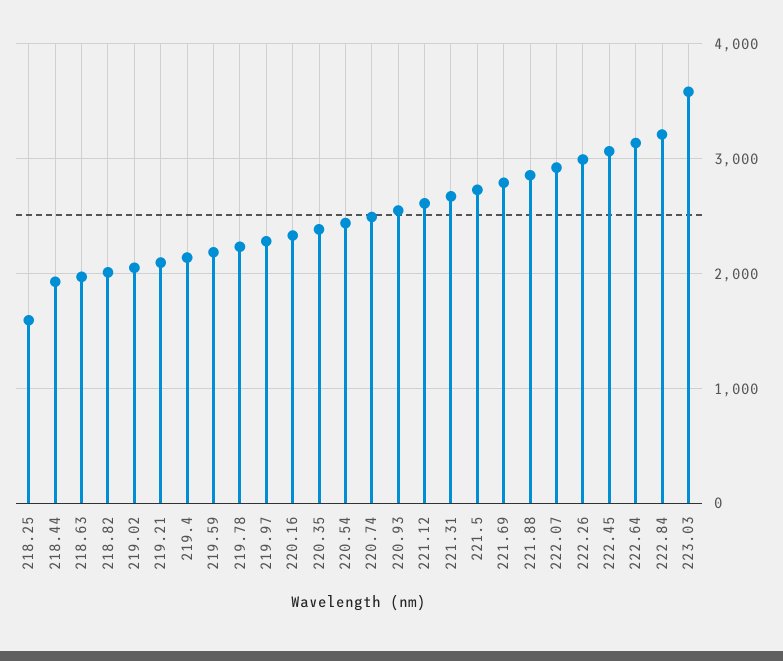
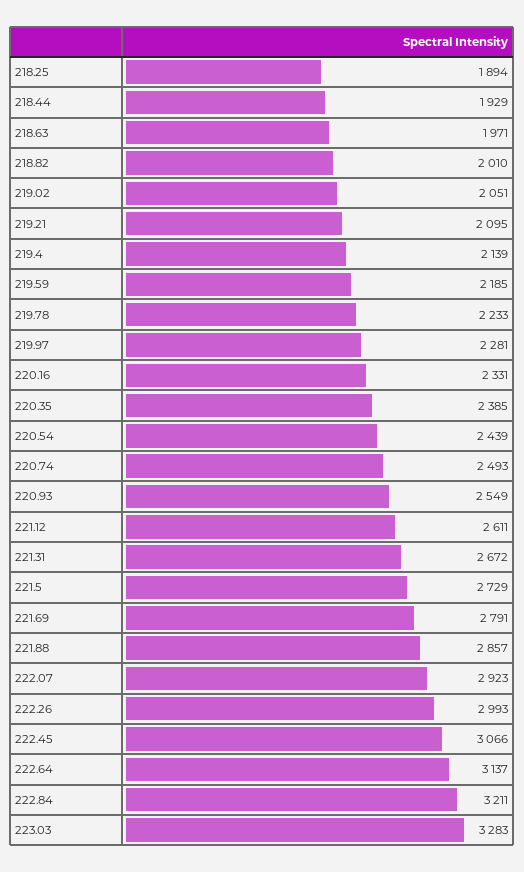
  {
-   "218.25": 1600,
+   "218.25": 1894,
    "218.44": 1929,
    "218.63": 1971,
    "218.82": 2010,
    "219.02": 2051,
    "219.21": 2095,
    "219.4": 2139,
    "219.59": 2185,
    "219.78": 2233,
    "219.97": 2281,
    "220.16": 2331,
    "220.35": 2385,
    "220.54": 2439,
    "220.74": 2493,
    "220.93": 2549,
    "221.12": 2611,
    "221.31": 2672,
    "221.5": 2729,
    "221.69": 2791,
    "221.88": 2857,
    "222.07": 2923,
    "222.26": 2993,
    "222.45": 3066,
    "222.64": 3137,
    "222.84": 3211,
-   "223.03": 3600
+   "223.03": 3283
  }

